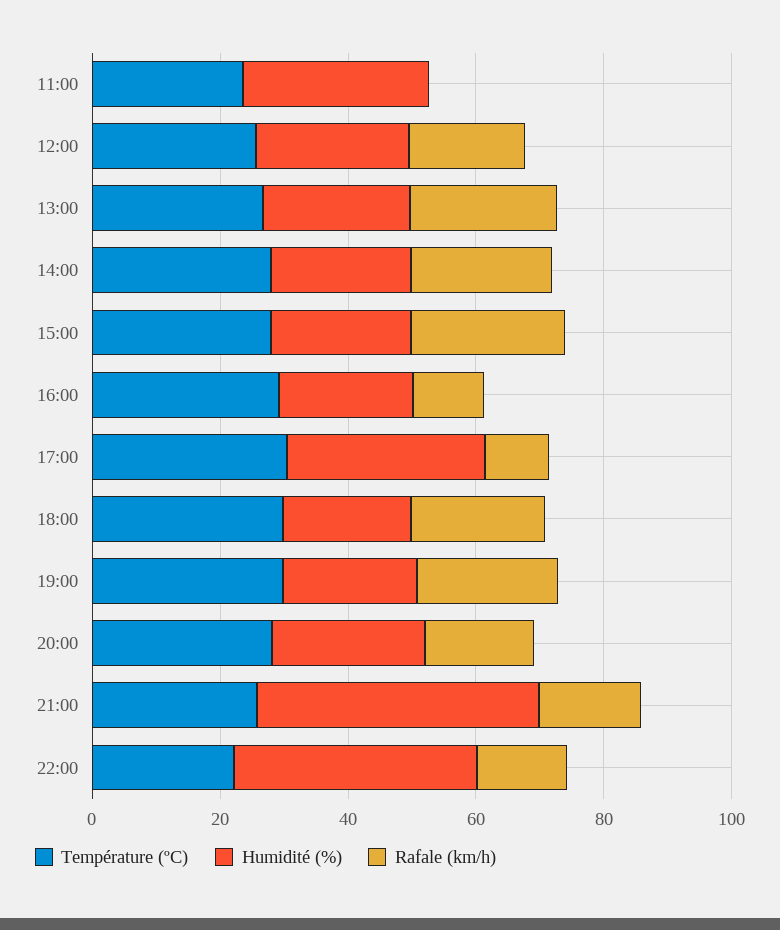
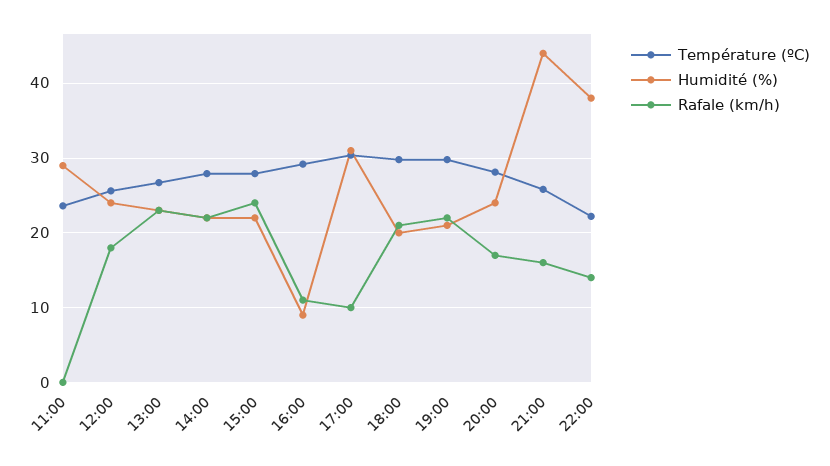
  {
    "Température (ºC)": {
      "11:00": 24,
      "12:00": 26,
      "13:00": 27,
      "14:00": 28,
      "15:00": 28,
      "16:00": 29,
      "17:00": 30,
      "18:00": 30,
      "19:00": 30,
      "20:00": 28,
      "21:00": 26,
      "22:00": 22
    },
    "Humidité (%)": {
      "11:00": 29,
      "12:00": 24,
      "13:00": 23,
      "14:00": 22,
      "15:00": 22,
-     "16:00": 20,
+     "16:00": 9,
      "17:00": 31,
      "18:00": 20,
      "19:00": 21,
      "20:00": 24,
      "21:00": 44,
      "22:00": 38
    },
    "Rafale (km/h)": {
      "11:00": 0,
      "12:00": 18,
      "13:00": 23,
      "14:00": 22,
      "15:00": 24,
      "16:00": 11,
      "17:00": 10,
      "18:00": 21,
      "19:00": 22,
      "20:00": 17,
      "21:00": 16,
      "22:00": 14
    }
  }

